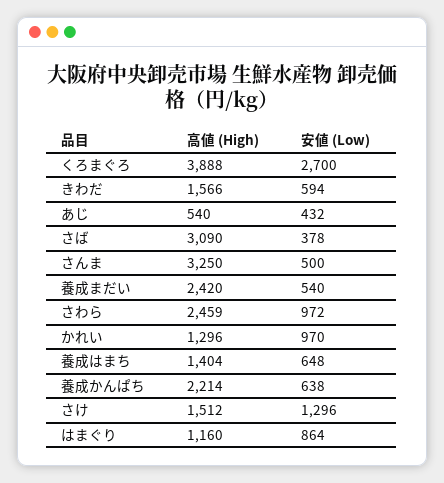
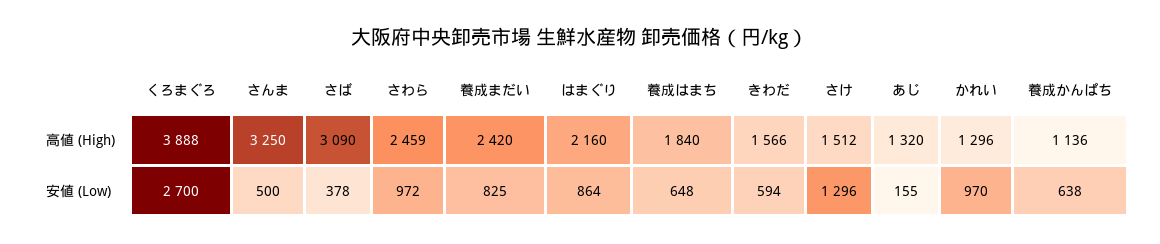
  {
    "高値 (High)": {
      "くろまぐろ": 3888,
      "きわだ": 1566,
-     "あじ": 540,
+     "あじ": 1320,
      "さば": 3090,
      "さんま": 3250,
      "養成まだい": 2420,
      "さわら": 2459,
      "かれい": 1296,
-     "養成はまち": 1404,
+     "養成はまち": 1840,
-     "養成かんぱち": 2214,
+     "養成かんぱち": 1136,
      "さけ": 1512,
-     "はまぐり": 1160
+     "はまぐり": 2160
    },
    "安値 (Low)": {
      "くろまぐろ": 2700,
      "きわだ": 594,
-     "あじ": 432,
+     "あじ": 155,
      "さば": 378,
      "さんま": 500,
-     "養成まだい": 540,
+     "養成まだい": 825,
      "さわら": 972,
      "かれい": 970,
      "養成はまち": 648,
      "養成かんぱち": 638,
      "さけ": 1296,
      "はまぐり": 864
    }
  }

